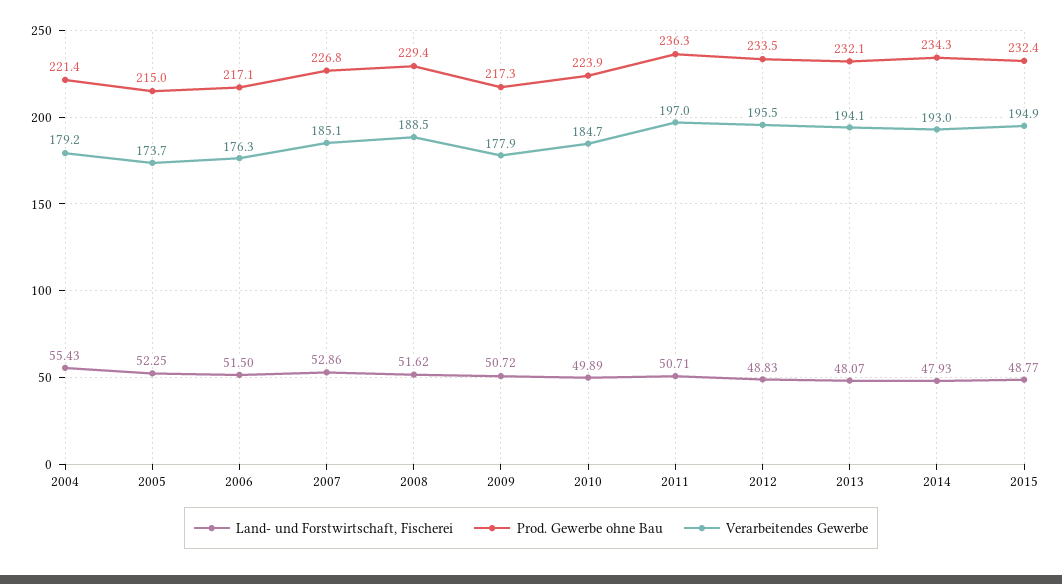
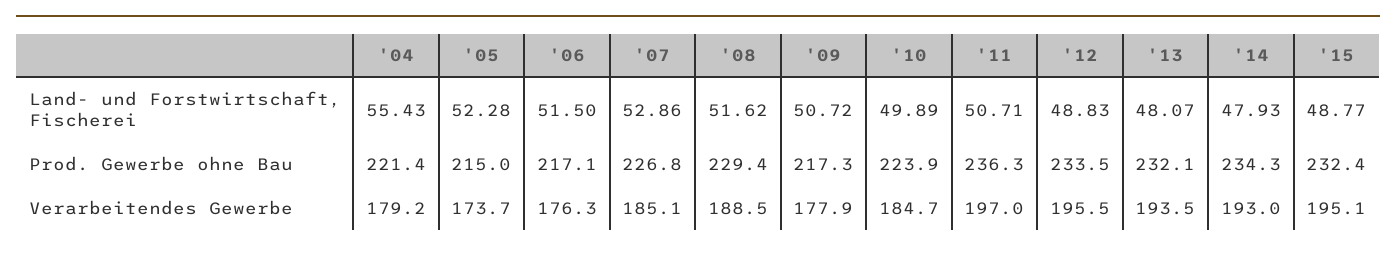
  {
    "Land- und Forstwirtschaft, Fischerei": {
      "2004": 55.43,
-     "2005": 52.25,
+     "2005": 52.28,
      "2006": 51.5,
      "2007": 52.86,
      "2008": 51.62,
      "2009": 50.72,
      "2010": 49.89,
      "2011": 50.71,
      "2012": 48.83,
      "2013": 48.07,
      "2014": 47.93,
      "2015": 48.77
    },
    "Prod. Gewerbe ohne Bau": {
      "2004": 221.4,
      "2005": 215,
      "2006": 217.1,
      "2007": 226.8,
      "2008": 229.4,
      "2009": 217.3,
      "2010": 223.9,
      "2011": 236.3,
      "2012": 233.5,
      "2013": 232.1,
      "2014": 234.3,
      "2015": 232.4
    },
    "Verarbeitendes Gewerbe": {
      "2004": 179.2,
      "2005": 173.7,
      "2006": 176.3,
      "2007": 185.1,
      "2008": 188.5,
      "2009": 177.9,
      "2010": 184.7,
      "2011": 197,
      "2012": 195.5,
-     "2013": 194.1,
+     "2013": 193.5,
      "2014": 193,
-     "2015": 194.9
+     "2015": 195.1
    }
  }

